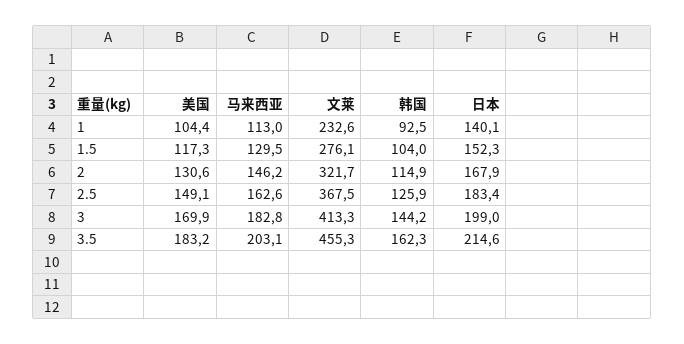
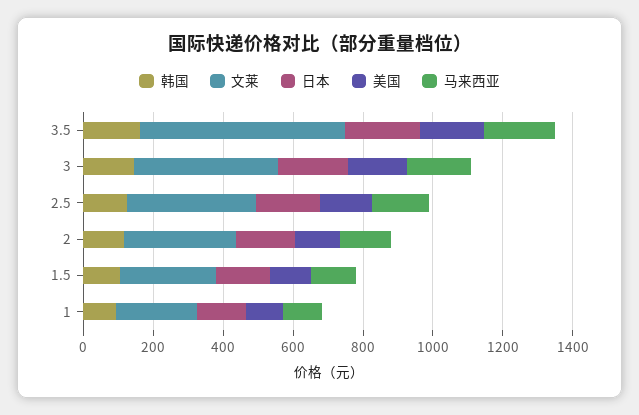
  {
    "美国": {
      "1": 104.4,
      "1.5": 117.3,
      "2": 130.6,
      "2.5": 149.1,
      "3": 169.9,
      "3.5": 183.2
    },
    "马来西亚": {
      "1": 113,
      "1.5": 129.5,
      "2": 146.2,
      "2.5": 162.6,
      "3": 182.8,
      "3.5": 203.1
    },
    "文莱": {
      "1": 232.6,
      "1.5": 276.1,
      "2": 321.7,
      "2.5": 367.5,
      "3": 413.3,
-     "3.5": 455.3
+     "3.5": 600
    },
    "韩国": {
      "1": 92.5,
      "1.5": 104,
      "2": 114.9,
      "2.5": 125.9,
      "3": 144.2,
      "3.5": 162.3
    },
    "日本": {
      "1": 140.1,
      "1.5": 152.3,
      "2": 167.9,
      "2.5": 183.4,
      "3": 199,
      "3.5": 214.6
    }
  }

